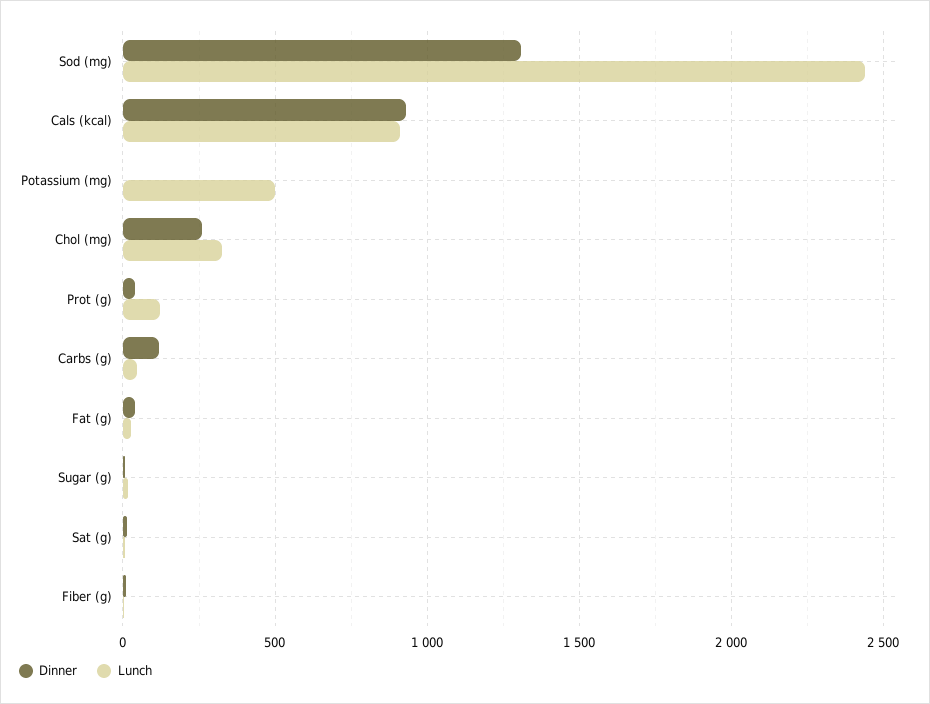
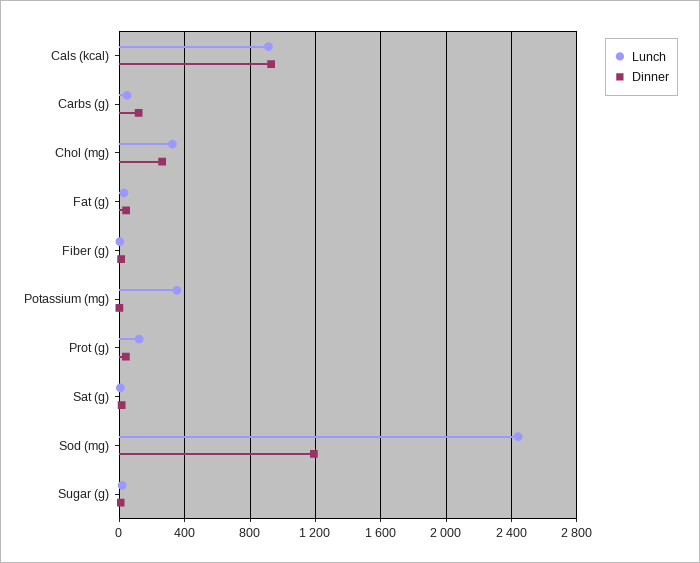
  {
    "Dinner": {
-     "Sod (mg)": 1300,
+     "Sod (mg)": 1200,
      "Cals (kcal)": 950,
      "Potassium (mg)": 0,
      "Chol (mg)": 250,
      "Prot (g)": 50,
      "Carbs (g)": 100,
      "Fat (g)": 50,
      "Sugar (g)": 0,
      "Sat (g)": 0,
      "Fiber (g)": 0
    },
    "Lunch": {
      "Sod (mg)": 2450,
      "Cals (kcal)": 900,
-     "Potassium (mg)": 500,
+     "Potassium (mg)": 350,
      "Chol (mg)": 300,
      "Prot (g)": 100,
      "Carbs (g)": 50,
      "Fat (g)": 50,
      "Sugar (g)": 0,
      "Sat (g)": 0,
      "Fiber (g)": 0
    }
  }

